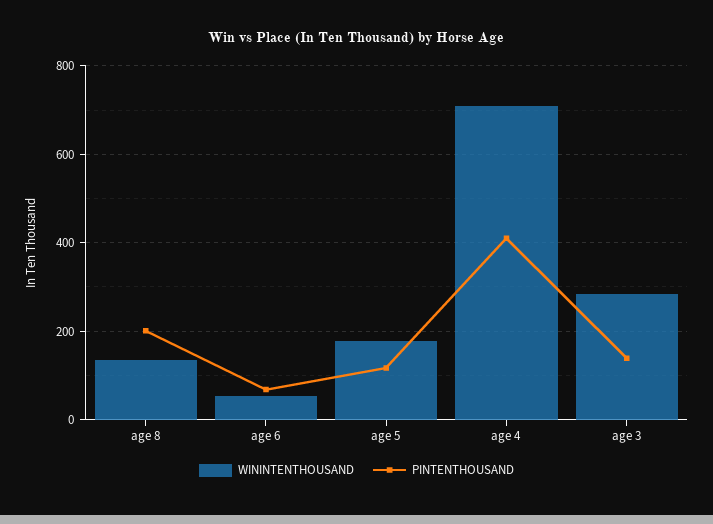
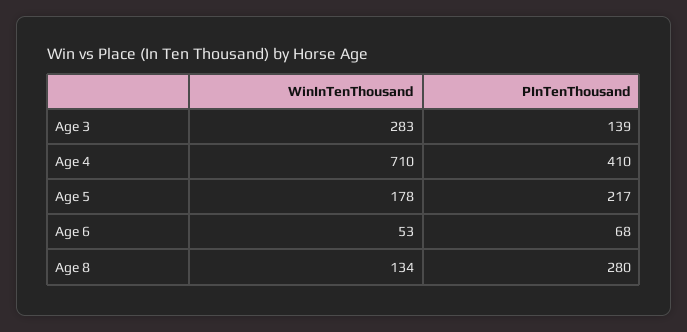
  {
    "WININTENTHOUSAND": {
      "age 8": 134,
      "age 6": 53,
      "age 5": 178,
      "age 4": 710,
      "age 3": 283
    },
    "PINTENTHOUSAND": {
-     "age 8": 200,
+     "age 8": 280,
      "age 6": 68,
-     "age 5": 120,
+     "age 5": 217,
      "age 4": 410,
      "age 3": 139
    }
  }

